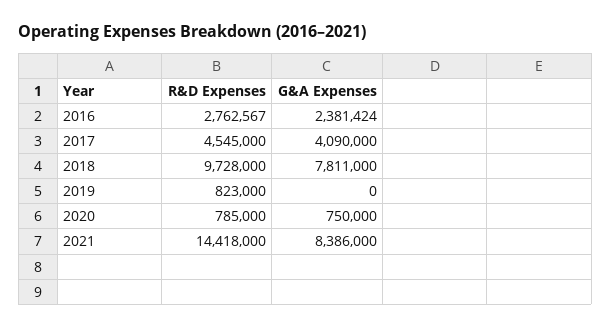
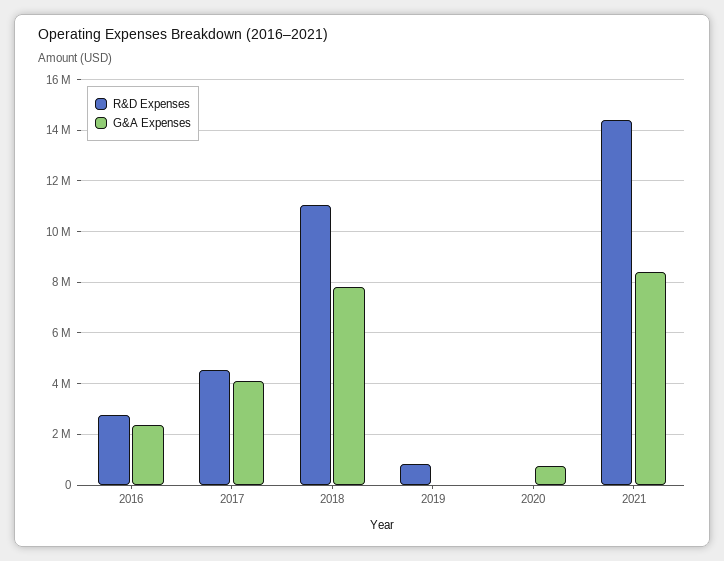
  {
    "R&D Expenses": {
      "2016": 2762567,
      "2017": 4545000,
-     "2018": 9728000,
+     "2018": 11000000,
      "2019": 823000,
-     "2020": 785000,
+     "2020": 0,
      "2021": 14418000
    },
    "G&A Expenses": {
      "2016": 2381424,
      "2017": 4090000,
      "2018": 7811000,
      "2019": 0,
      "2020": 750000,
      "2021": 8386000
    }
  }

